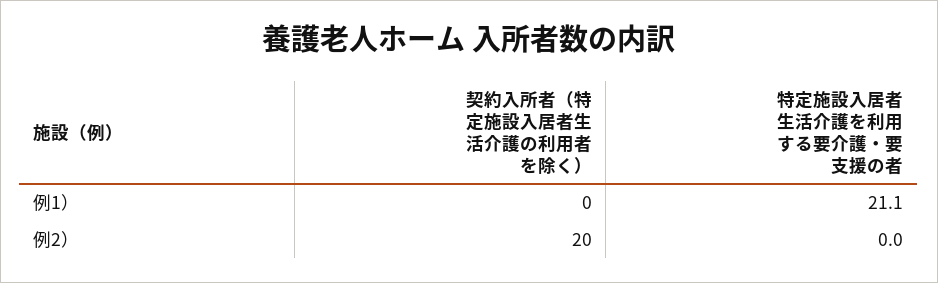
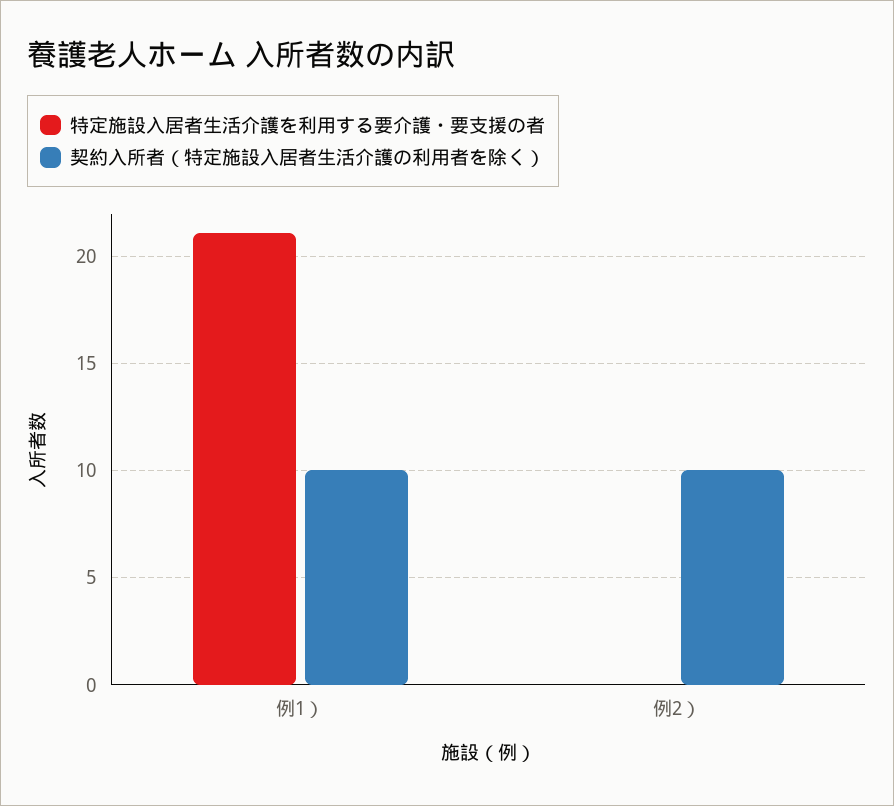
  {
    "契約入所者（特定施設入居者生活介護の利用者を除く）": {
-     "例1）": 0,
+     "例1）": 10,
-     "例2）": 20
+     "例2）": 10
    },
    "特定施設入居者生活介護を利用する要介護・要支援の者": {
      "例1）": 21.1,
      "例2）": 0
    }
  }

